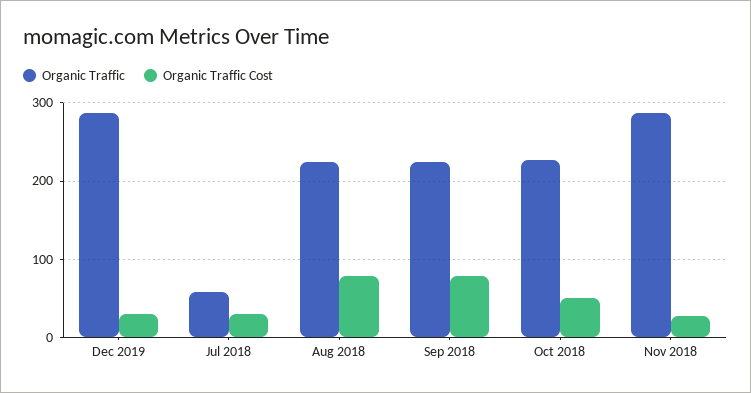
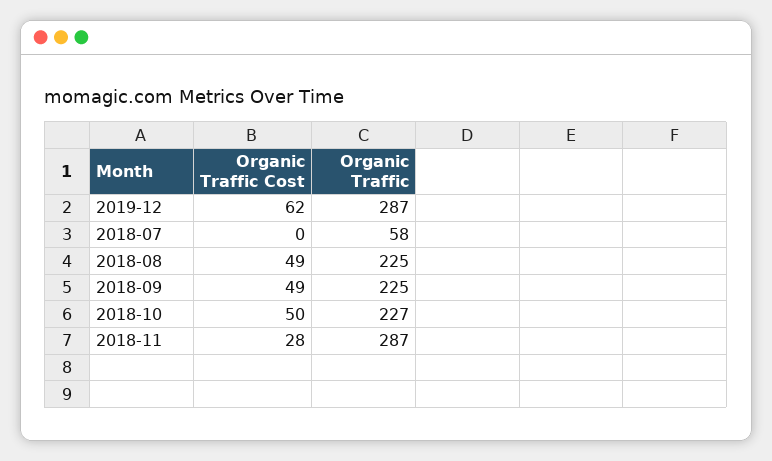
  {
    "Organic Traffic": {
      "Dec 2019": 287,
      "Jul 2018": 58,
      "Aug 2018": 225,
      "Sep 2018": 225,
      "Oct 2018": 227,
      "Nov 2018": 287
    },
    "Organic Traffic Cost": {
-     "Dec 2019": 30,
+     "Dec 2019": 62,
-     "Jul 2018": 30,
+     "Jul 2018": 0,
-     "Aug 2018": 80,
+     "Aug 2018": 49,
-     "Sep 2018": 80,
+     "Sep 2018": 49,
      "Oct 2018": 50,
      "Nov 2018": 28
    }
  }

